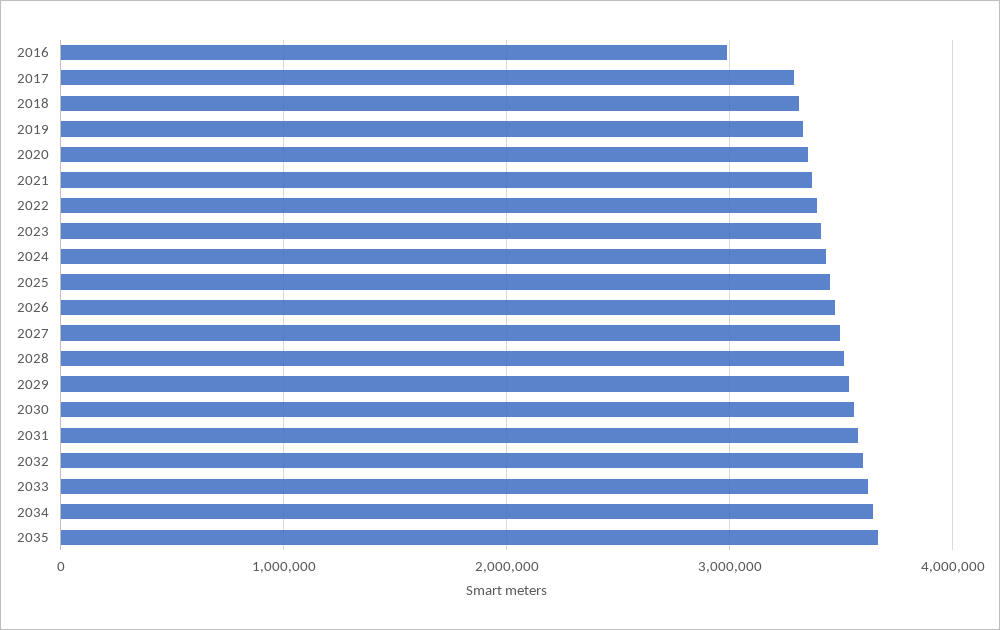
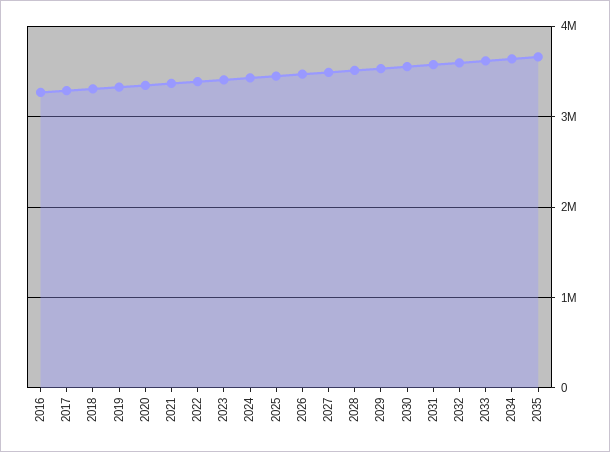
  {
-   "2016": 3000000,
+   "2016": 3300000,
    "2017": 3300000,
    "2018": 3300000,
    "2019": 3300000,
    "2020": 3300000,
    "2021": 3400000,
    "2022": 3400000,
    "2023": 3400000,
    "2024": 3400000,
    "2025": 3500000,
    "2026": 3500000,
    "2027": 3500000,
    "2028": 3500000,
    "2029": 3500000,
    "2030": 3600000,
    "2031": 3600000,
    "2032": 3600000,
    "2033": 3600000,
    "2034": 3600000,
    "2035": 3700000
  }

